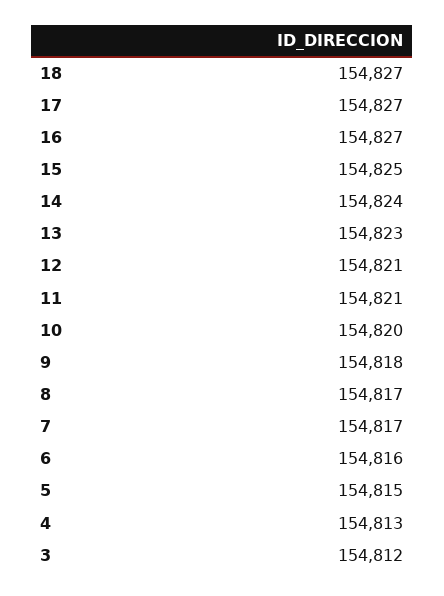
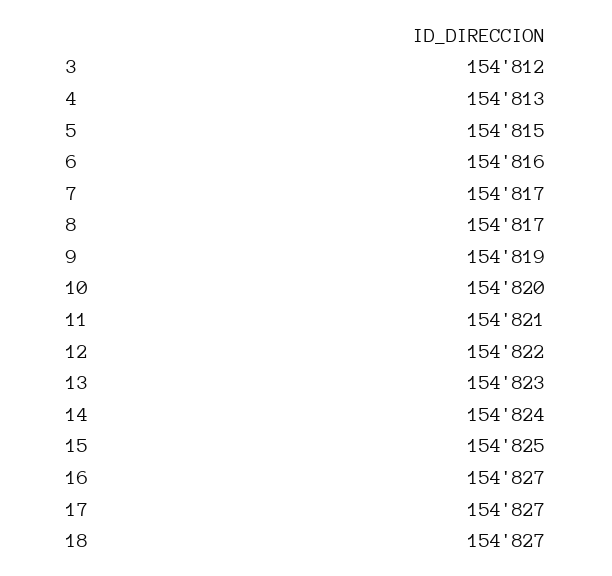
  {
    "18": 154827,
    "17": 154827,
    "16": 154827,
    "15": 154825,
    "14": 154824,
    "13": 154823,
-   "12": 154821,
+   "12": 154822,
    "11": 154821,
    "10": 154820,
-   "9": 154818,
+   "9": 154819,
    "8": 154817,
    "7": 154817,
    "6": 154816,
    "5": 154815,
    "4": 154813,
    "3": 154812
  }

